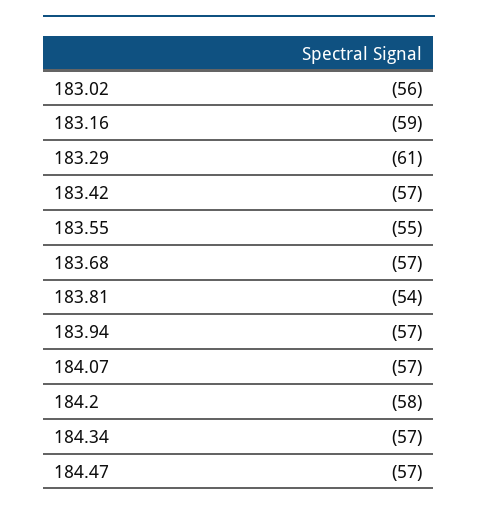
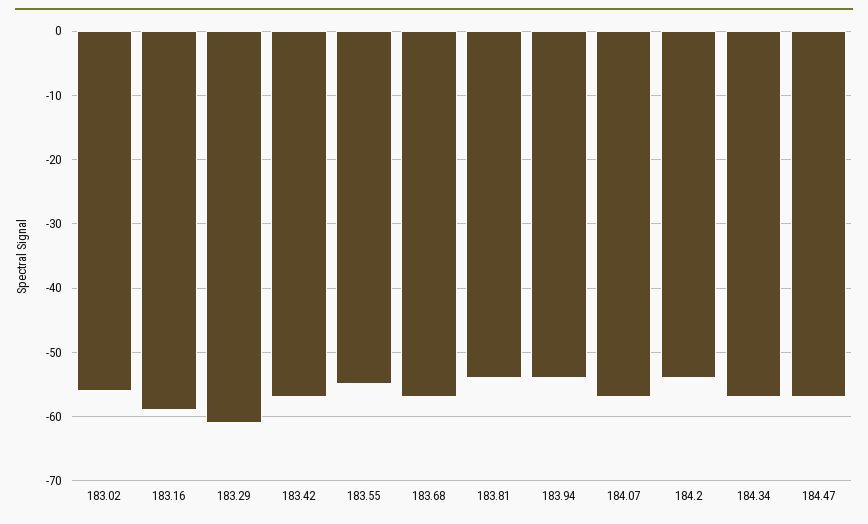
  {
    "183.02": -56,
    "183.16": -59,
    "183.29": -61,
    "183.42": -57,
    "183.55": -55,
    "183.68": -57,
    "183.81": -54,
-   "183.94": -57,
+   "183.94": -54,
    "184.07": -57,
-   "184.2": -58,
+   "184.2": -54,
    "184.34": -57,
    "184.47": -57
  }

